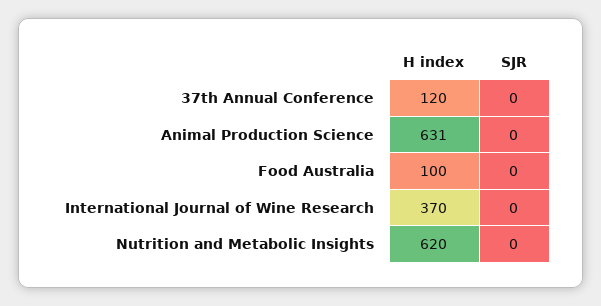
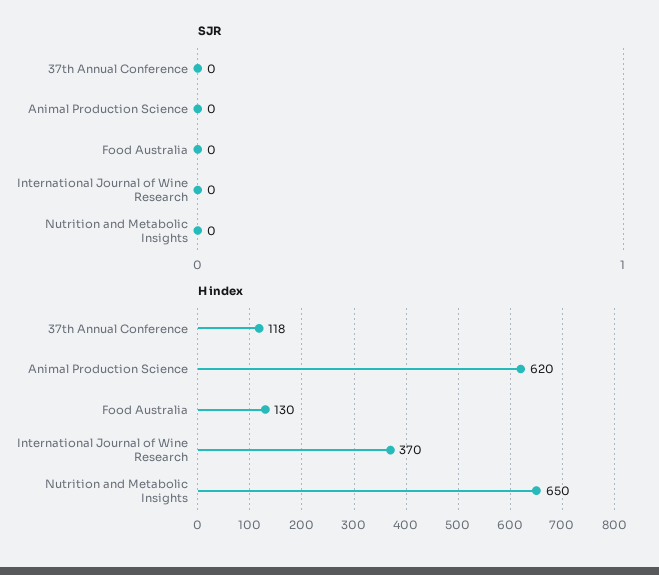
  {
    "H index": {
-     "37th Annual Conference": 120,
+     "37th Annual Conference": 118,
-     "Animal Production Science": 631,
+     "Animal Production Science": 620,
-     "Food Australia": 100,
+     "Food Australia": 130,
      "International Journal of Wine Research": 370,
-     "Nutrition and Metabolic Insights": 620
+     "Nutrition and Metabolic Insights": 650
    },
    "SJR": {
      "37th Annual Conference": 0,
      "Animal Production Science": 0,
      "Food Australia": 0,
      "International Journal of Wine Research": 0,
      "Nutrition and Metabolic Insights": 0
    }
  }

